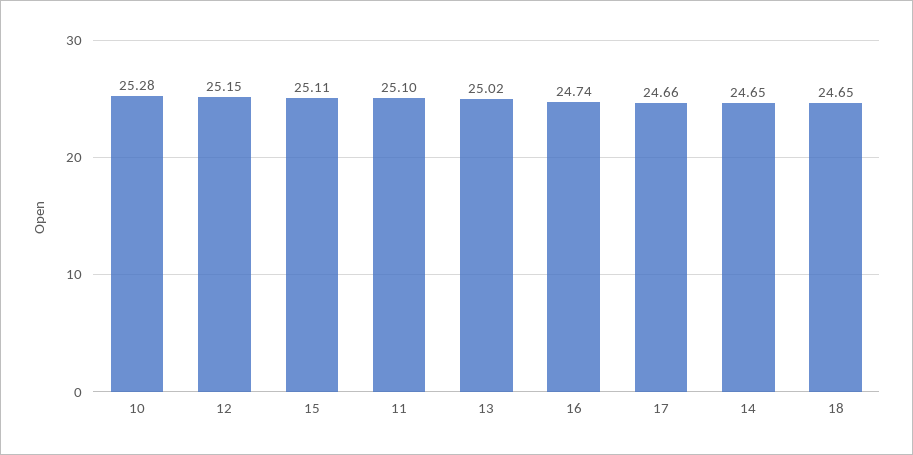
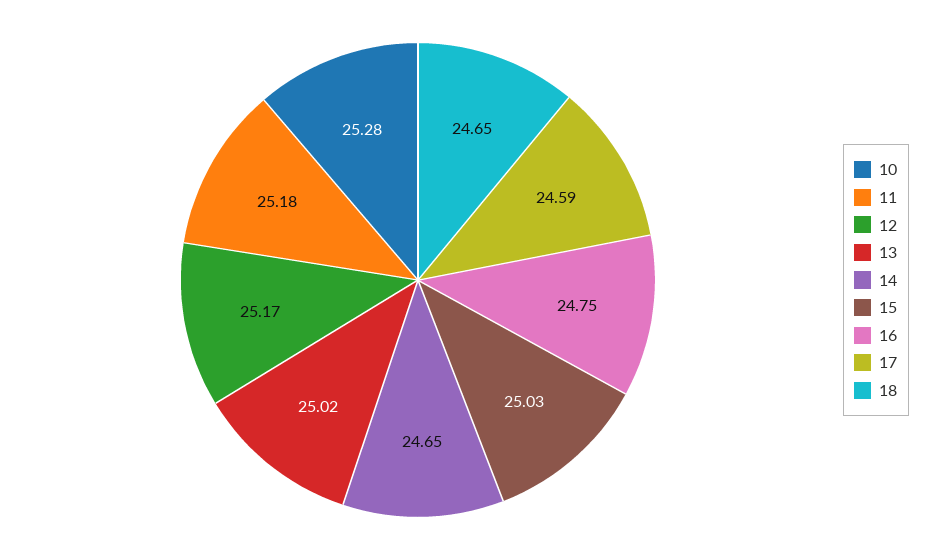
  {
    "10": 25.28,
-   "12": 25.15,
+   "12": 25.17,
-   "15": 25.11,
+   "15": 25.03,
-   "11": 25.1,
+   "11": 25.18,
    "13": 25.02,
-   "16": 24.74,
+   "16": 24.75,
-   "17": 24.66,
+   "17": 24.59,
    "14": 24.65,
    "18": 24.65
  }

